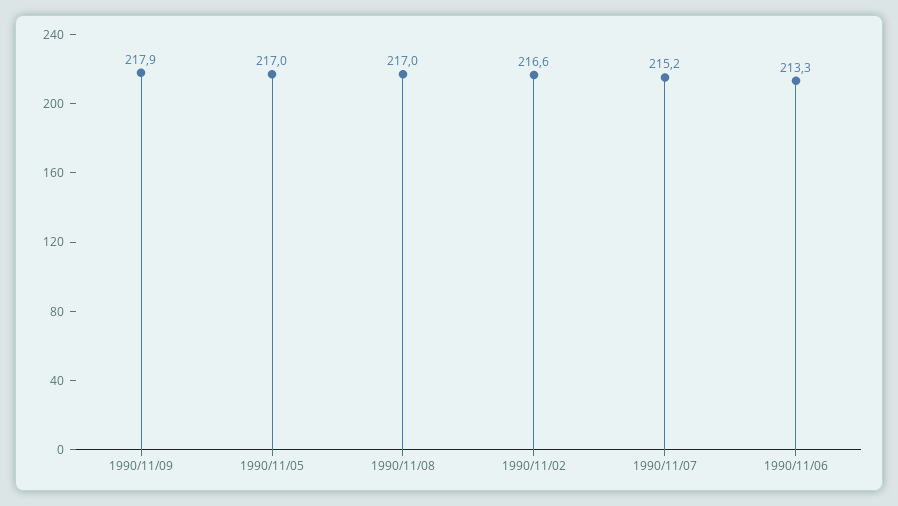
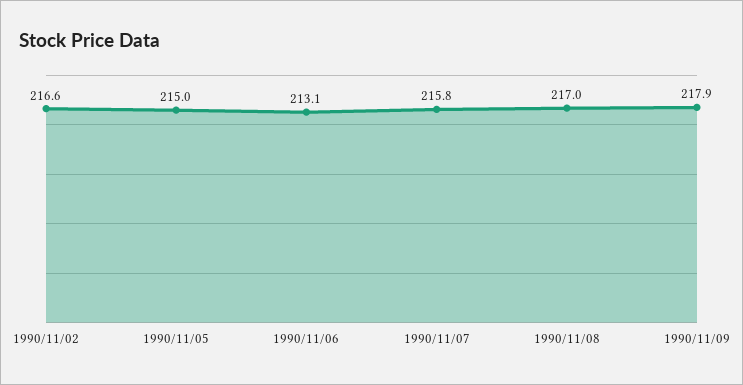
  {
    "1990/11/09": 217.9,
-   "1990/11/05": 217,
+   "1990/11/05": 215,
    "1990/11/08": 217,
    "1990/11/02": 216.6,
-   "1990/11/07": 215.2,
+   "1990/11/07": 215.8,
-   "1990/11/06": 213.3
+   "1990/11/06": 213.1
  }

